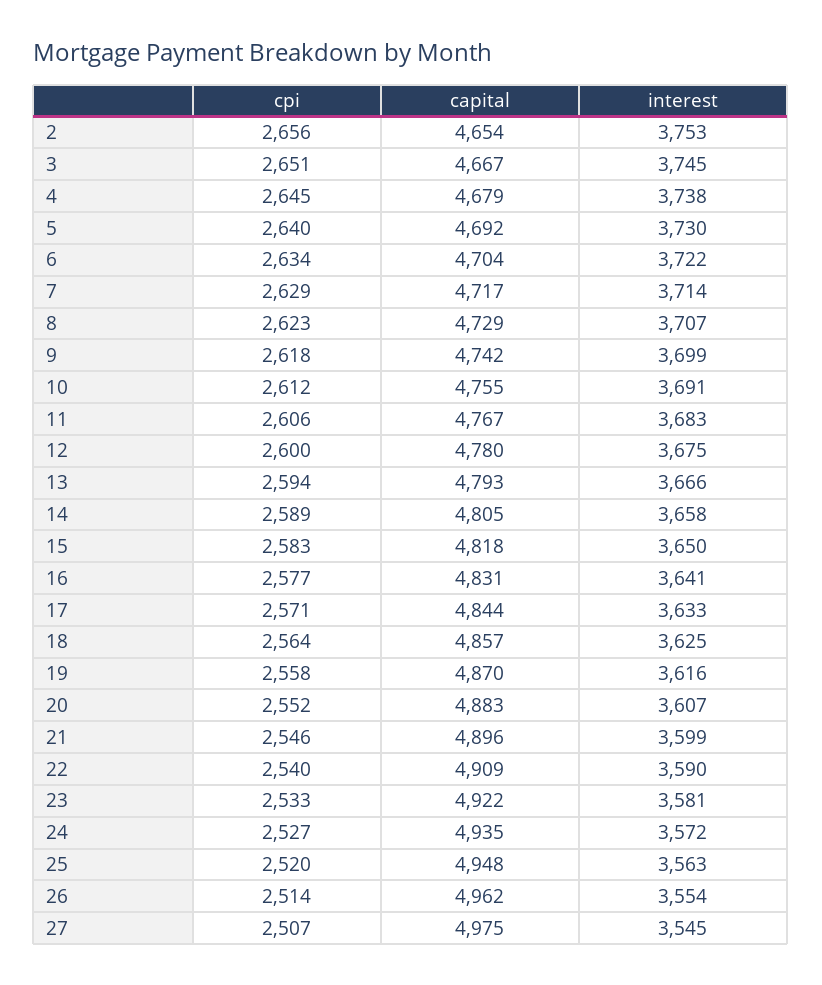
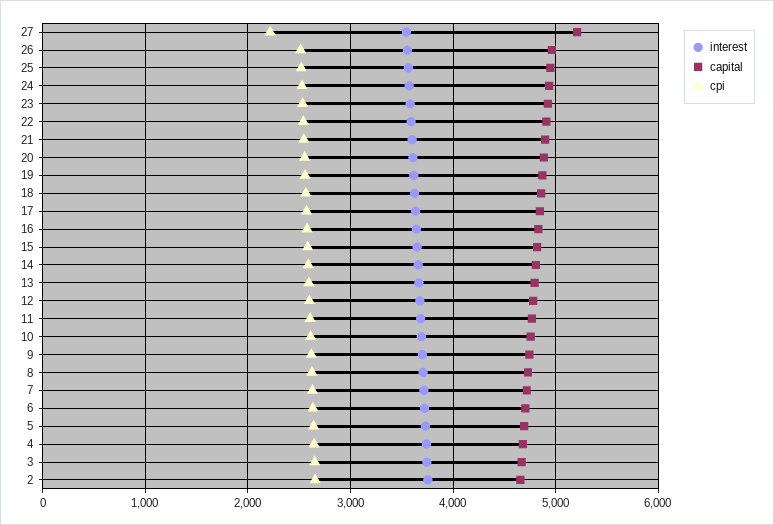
  {
    "cpi": {
      "2": 2656,
      "3": 2651,
      "4": 2645,
      "5": 2640,
      "6": 2634,
      "7": 2629,
      "8": 2623,
      "9": 2618,
      "10": 2612,
      "11": 2606,
      "12": 2600,
      "13": 2594,
      "14": 2589,
      "15": 2583,
      "16": 2577,
      "17": 2571,
      "18": 2564,
      "19": 2558,
      "20": 2552,
      "21": 2546,
      "22": 2540,
      "23": 2533,
      "24": 2527,
      "25": 2520,
      "26": 2514,
-     "27": 2507
+     "27": 2200
    },
    "capital": {
      "2": 4654,
      "3": 4667,
      "4": 4679,
      "5": 4692,
      "6": 4704,
      "7": 4717,
      "8": 4729,
      "9": 4742,
      "10": 4755,
      "11": 4767,
      "12": 4780,
      "13": 4793,
      "14": 4805,
      "15": 4818,
      "16": 4831,
      "17": 4844,
      "18": 4857,
      "19": 4870,
      "20": 4883,
      "21": 4896,
      "22": 4909,
      "23": 4922,
      "24": 4935,
      "25": 4948,
      "26": 4962,
-     "27": 4975
+     "27": 5200
    },
    "interest": {
      "2": 3753,
      "3": 3745,
      "4": 3738,
      "5": 3730,
      "6": 3722,
      "7": 3714,
      "8": 3707,
      "9": 3699,
      "10": 3691,
      "11": 3683,
      "12": 3675,
      "13": 3666,
      "14": 3658,
      "15": 3650,
      "16": 3641,
      "17": 3633,
      "18": 3625,
      "19": 3616,
      "20": 3607,
      "21": 3599,
      "22": 3590,
      "23": 3581,
      "24": 3572,
      "25": 3563,
      "26": 3554,
      "27": 3545
    }
  }

